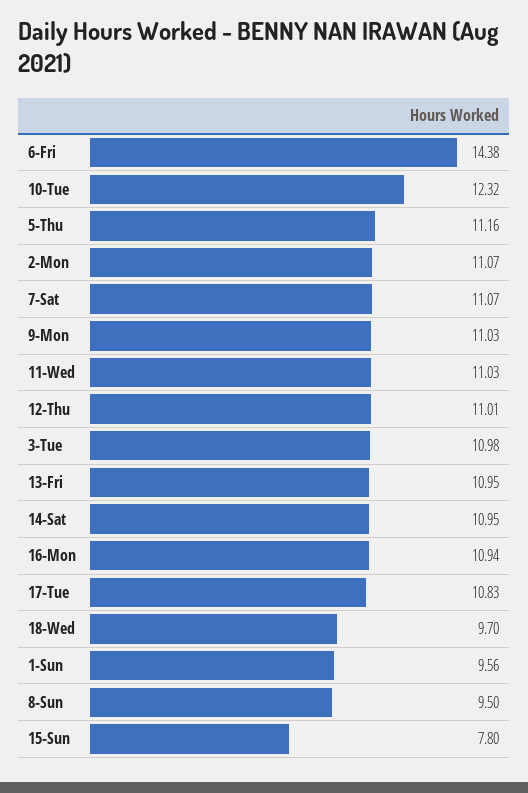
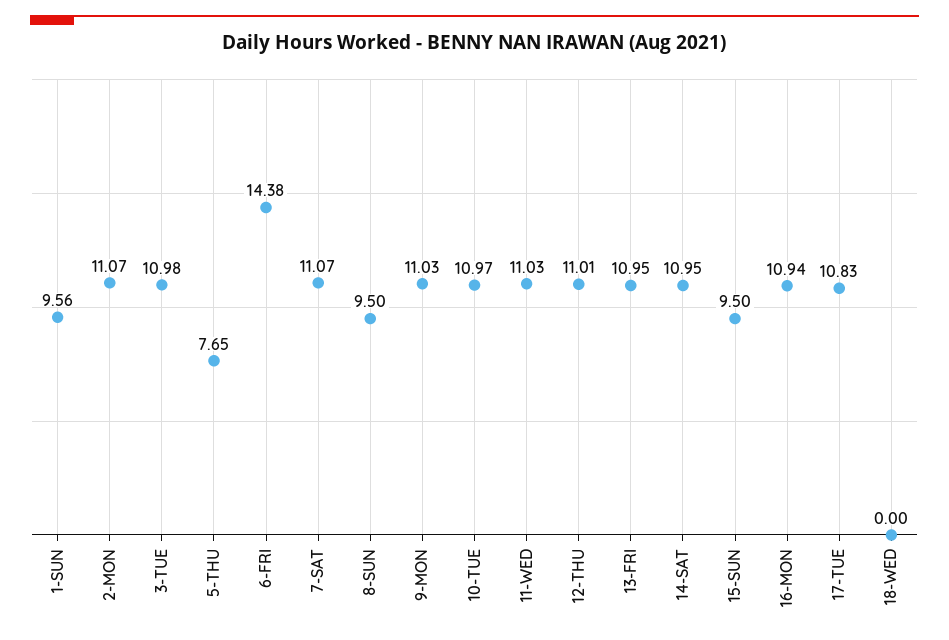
  {
    "6-Fri": 14.38,
-   "10-Tue": 12.32,
+   "10-Tue": 10.97,
-   "5-Thu": 11.16,
+   "5-Thu": 7.65,
    "2-Mon": 11.07,
    "7-Sat": 11.07,
    "9-Mon": 11.03,
    "11-Wed": 11.03,
    "12-Thu": 11.01,
    "3-Tue": 10.98,
    "13-Fri": 10.95,
    "14-Sat": 10.95,
    "16-Mon": 10.94,
    "17-Tue": 10.83,
-   "18-Wed": 9.7,
+   "18-Wed": 0,
    "1-Sun": 9.56,
    "8-Sun": 9.5,
-   "15-Sun": 7.8
+   "15-Sun": 9.5
  }

